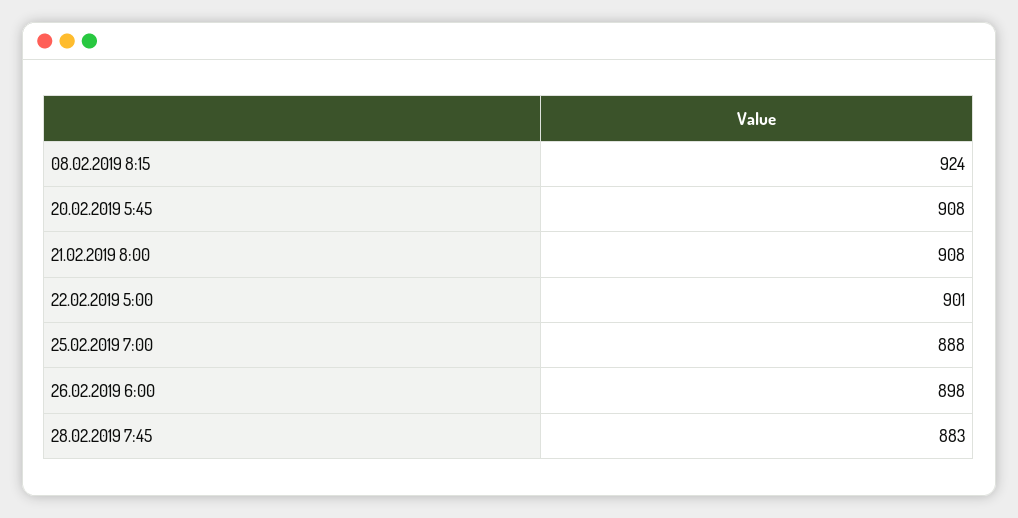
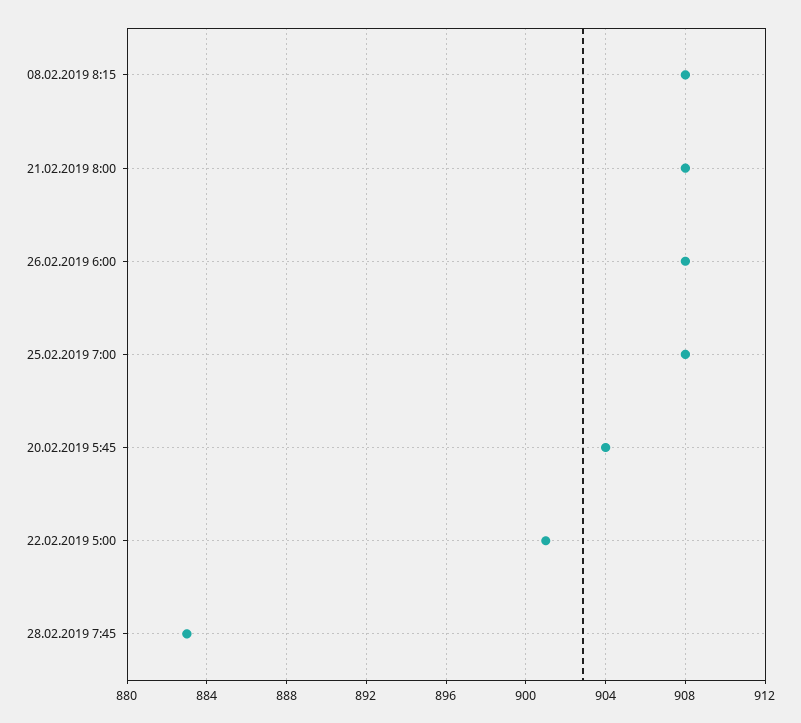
  {
-   "08.02.2019 8:15": 924,
+   "08.02.2019 8:15": 908,
-   "20.02.2019 5:45": 908,
+   "20.02.2019 5:45": 904,
    "21.02.2019 8:00": 908,
    "22.02.2019 5:00": 901,
-   "25.02.2019 7:00": 888,
+   "25.02.2019 7:00": 908,
-   "26.02.2019 6:00": 898,
+   "26.02.2019 6:00": 908,
    "28.02.2019 7:45": 883
  }

